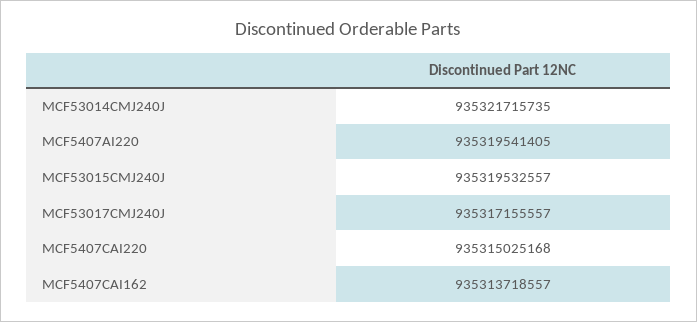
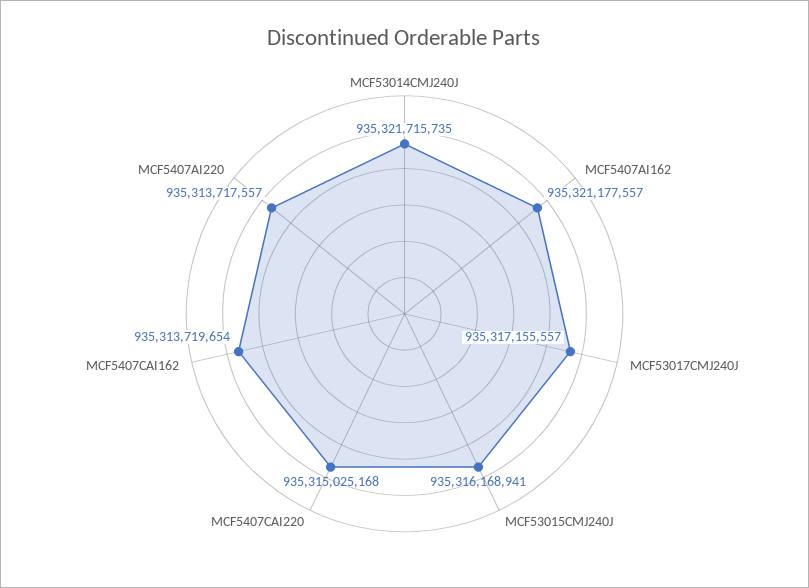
  {
    "MCF53014CMJ240J": 935321715735,
-   "MCF5407AI220": 935319541405,
+   "MCF5407AI220": 935313717557,
-   "MCF53015CMJ240J": 935319532557,
+   "MCF53015CMJ240J": 935316168941,
    "MCF53017CMJ240J": 935317155557,
    "MCF5407CAI220": 935315025168,
-   "MCF5407CAI162": 935313718557
+   "MCF5407CAI162": 935313719654,
+   "MCF5407AI162": 935321177557
  }

